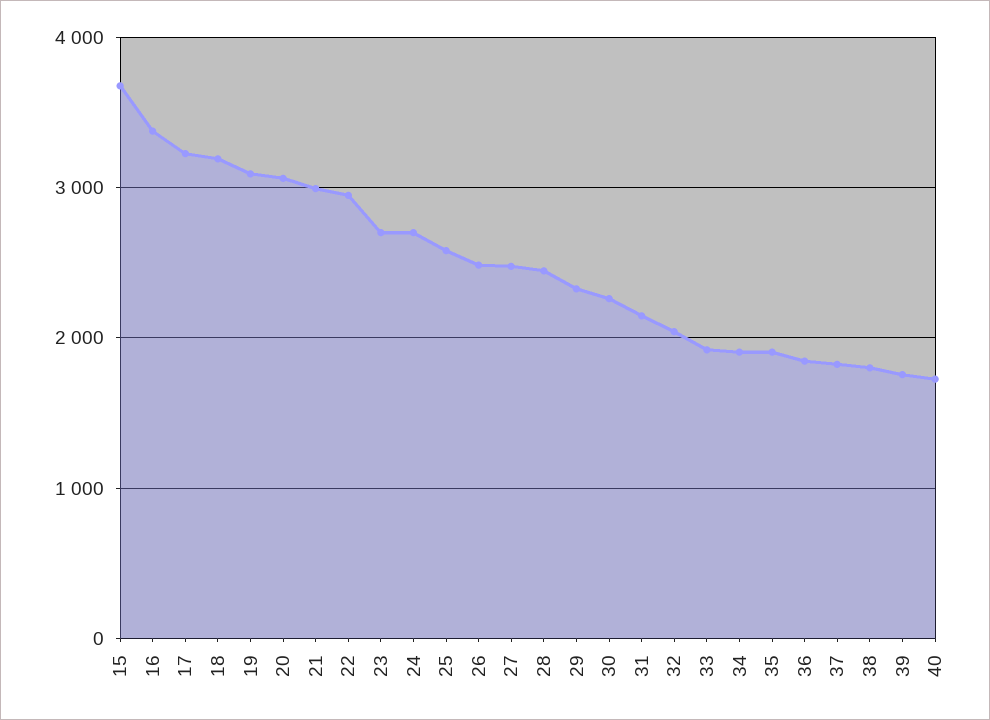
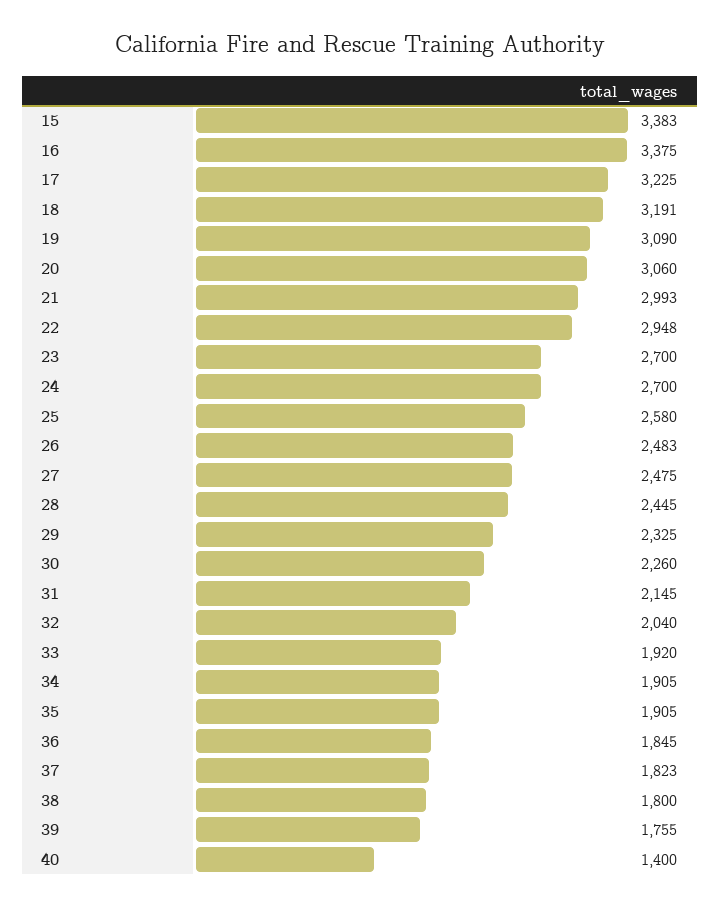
  {
-   "15": 3700,
+   "15": 3383,
    "16": 3375,
    "17": 3225,
    "18": 3191,
    "19": 3090,
    "20": 3060,
    "21": 2993,
    "22": 2948,
    "23": 2700,
    "24": 2700,
    "25": 2580,
    "26": 2483,
    "27": 2475,
    "28": 2445,
    "29": 2325,
    "30": 2260,
    "31": 2145,
    "32": 2040,
    "33": 1920,
    "34": 1905,
    "35": 1905,
    "36": 1845,
    "37": 1823,
    "38": 1800,
    "39": 1755,
-   "40": 1700
+   "40": 1400
  }

